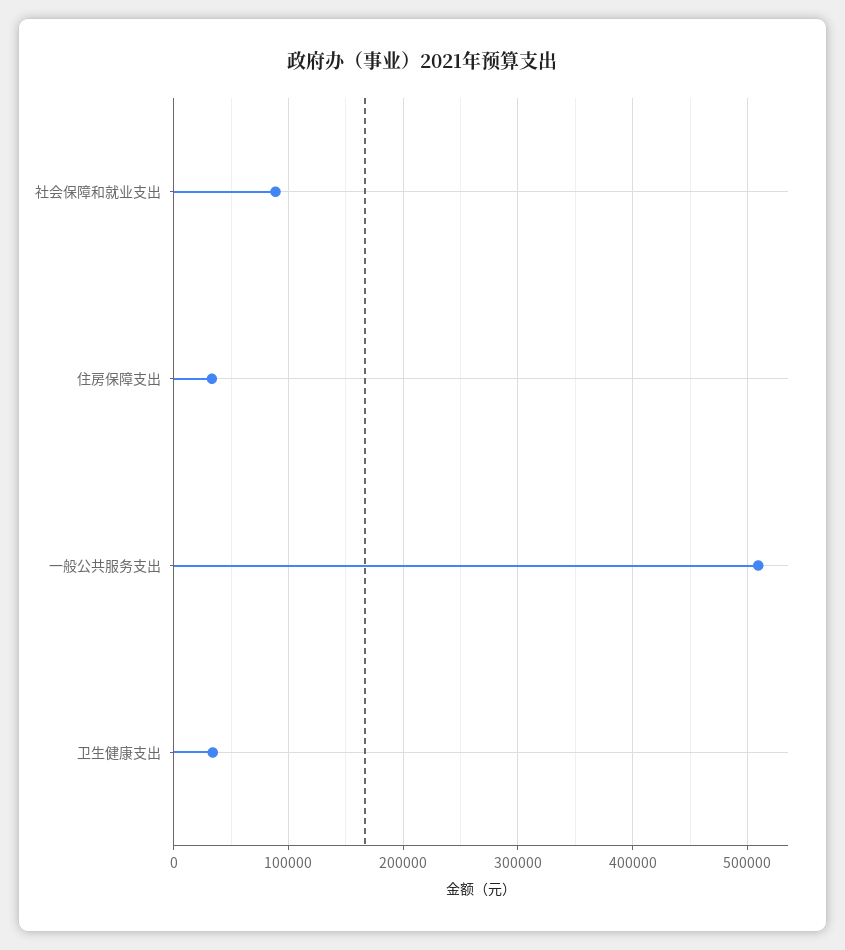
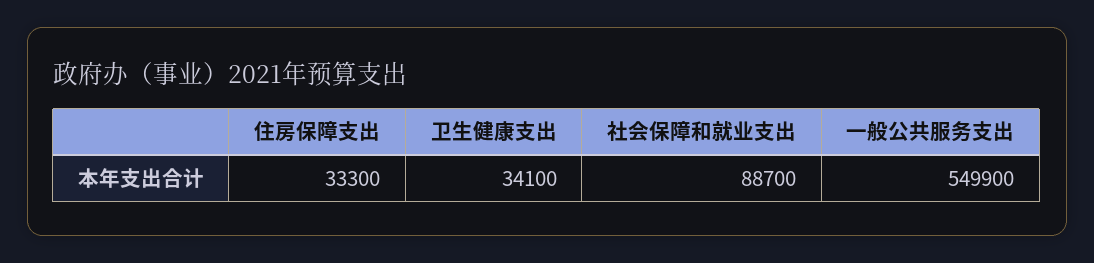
  {
    "社会保障和就业支出": 88700,
    "住房保障支出": 33300,
-   "一般公共服务支出": 510000,
+   "一般公共服务支出": 549900,
    "卫生健康支出": 34100
  }

